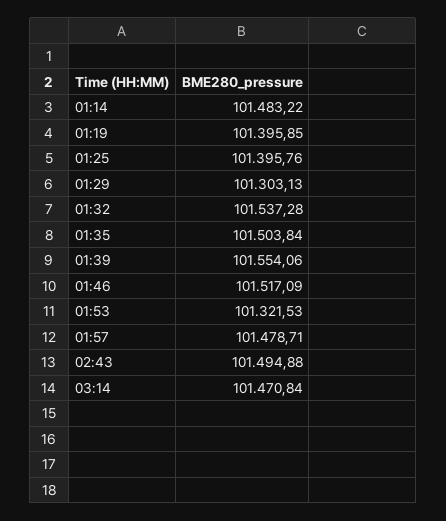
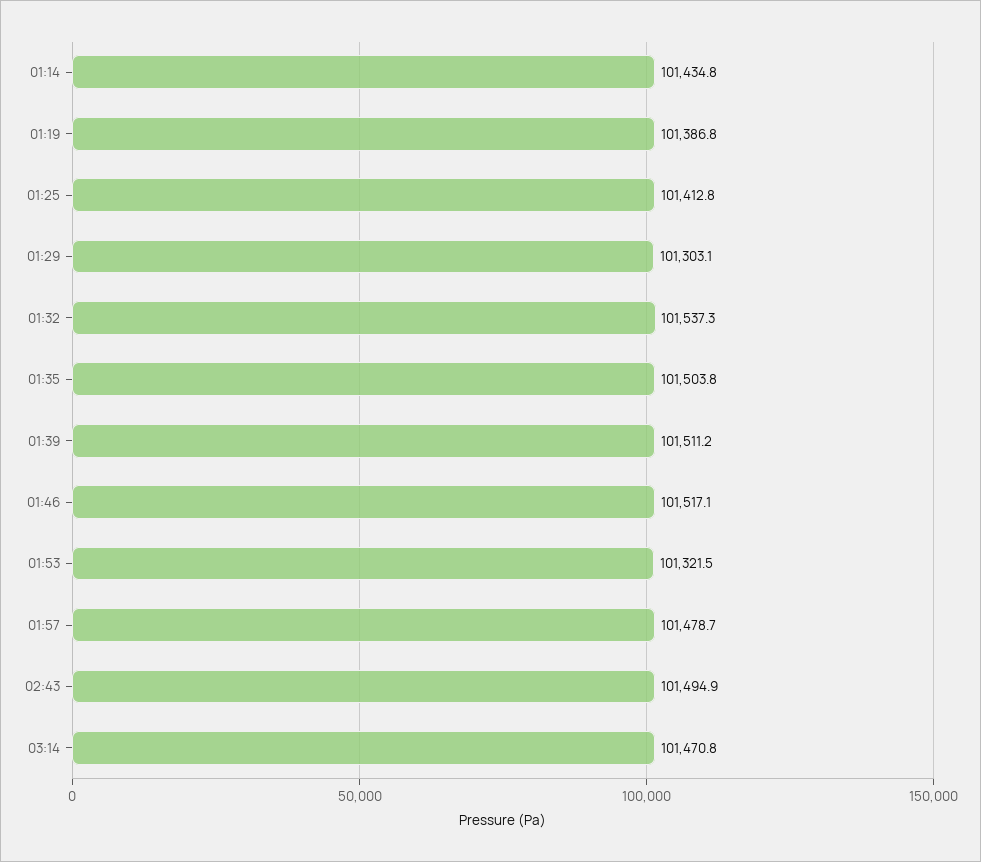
  {
-   "01:14": 101483.22,
+   "01:14": 101434.8,
-   "01:19": 101395.85,
+   "01:19": 101386.8,
-   "01:25": 101395.76,
+   "01:25": 101412.8,
    "01:29": 101303.13,
    "01:32": 101537.28,
    "01:35": 101503.84,
-   "01:39": 101554.06,
+   "01:39": 101511.2,
    "01:46": 101517.09,
    "01:53": 101321.53,
    "01:57": 101478.71,
    "02:43": 101494.88,
    "03:14": 101470.84
  }

